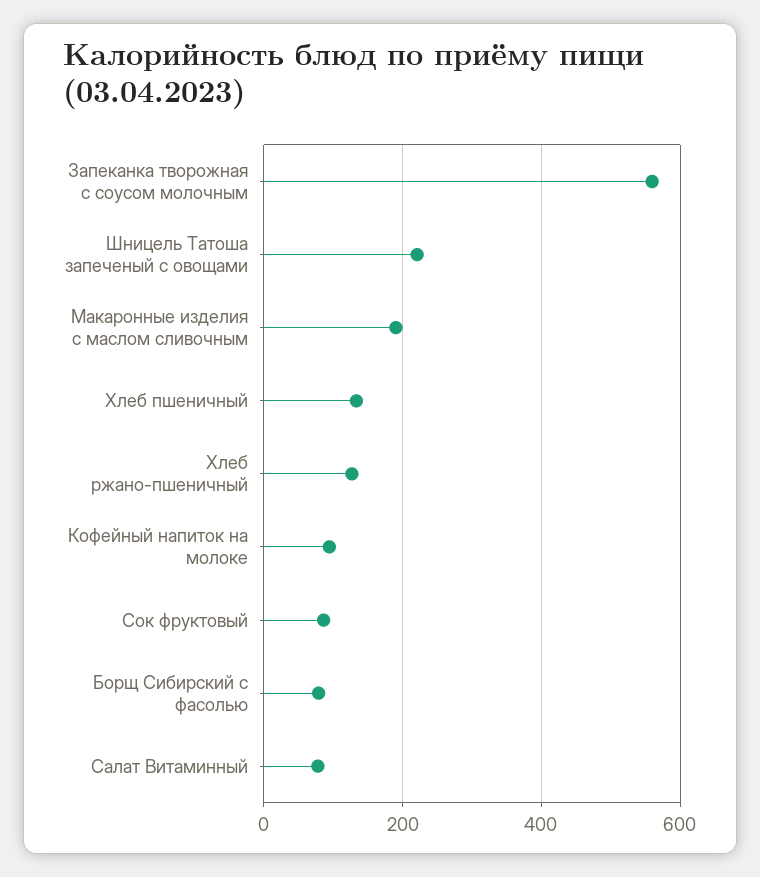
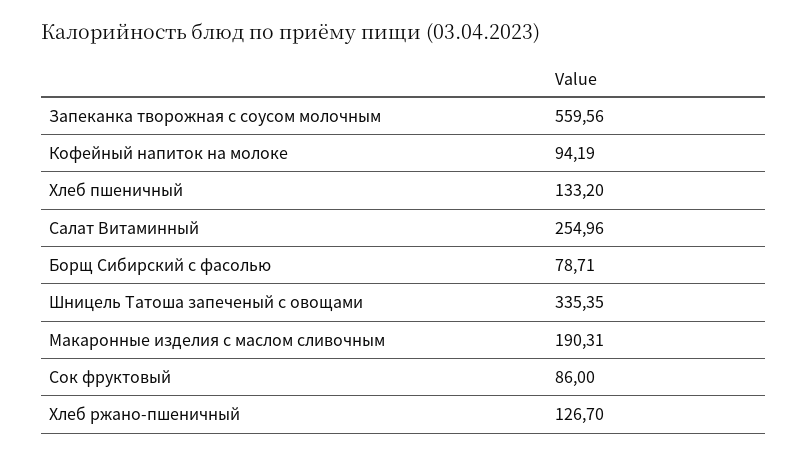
  {
    "Запеканка творожная с соусом молочным": 559.56,
-   "Шницель Татоша запеченый с овощами": 220,
+   "Шницель Татоша запеченый с овощами": 335.35,
    "Макаронные изделия с маслом сливочным": 190.31,
    "Хлеб пшеничный": 133.2,
    "Хлеб ржано-пшеничный": 126.7,
    "Кофейный напиток на молоке": 94.19,
    "Сок фруктовый": 86,
    "Борщ Сибирский с фасолью": 78.71,
-   "Салат Витаминный": 80
+   "Салат Витаминный": 254.96
  }

